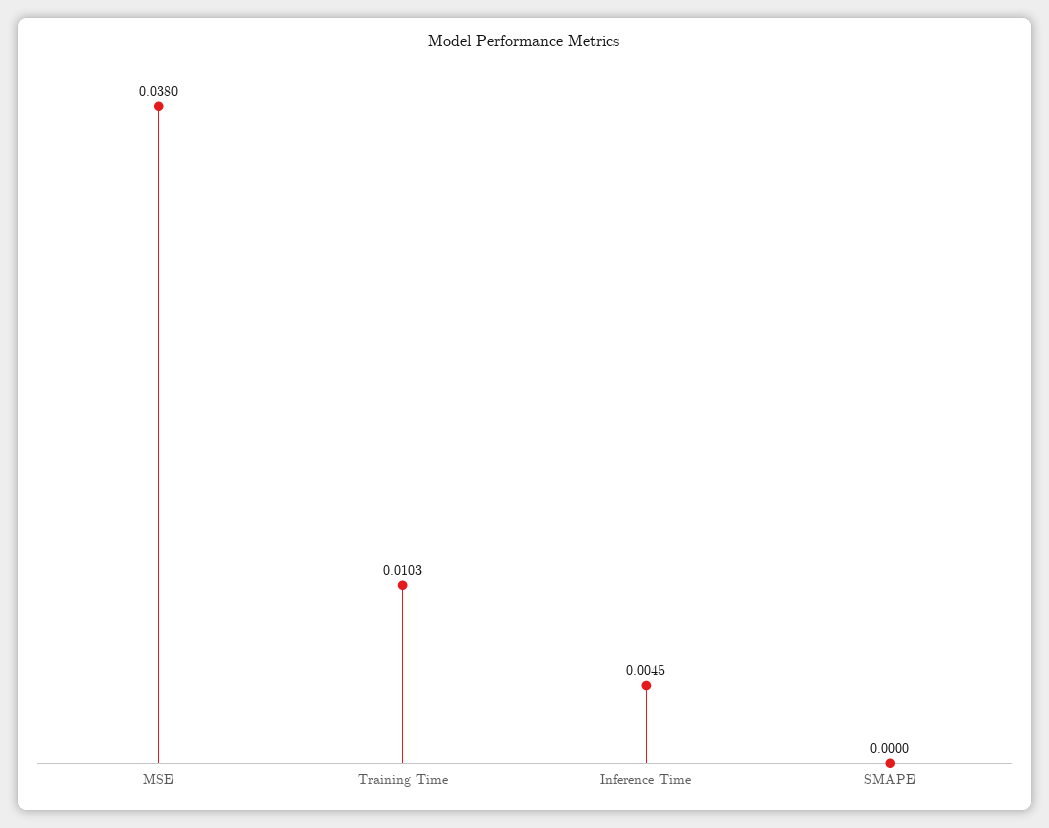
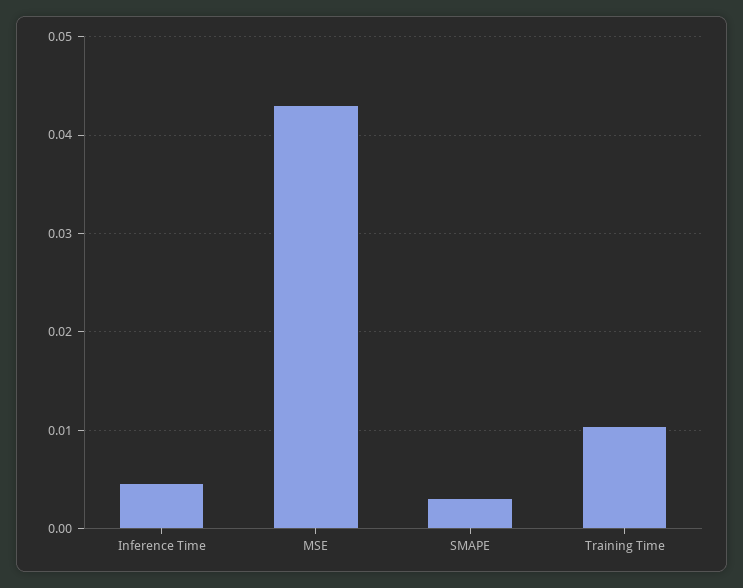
  {
-   "MSE": 0.038,
+   "MSE": 0.043,
    "Training Time": 0.0103,
    "Inference Time": 0.0045,
-   "SMAPE": 0
+   "SMAPE": 0.003
  }

